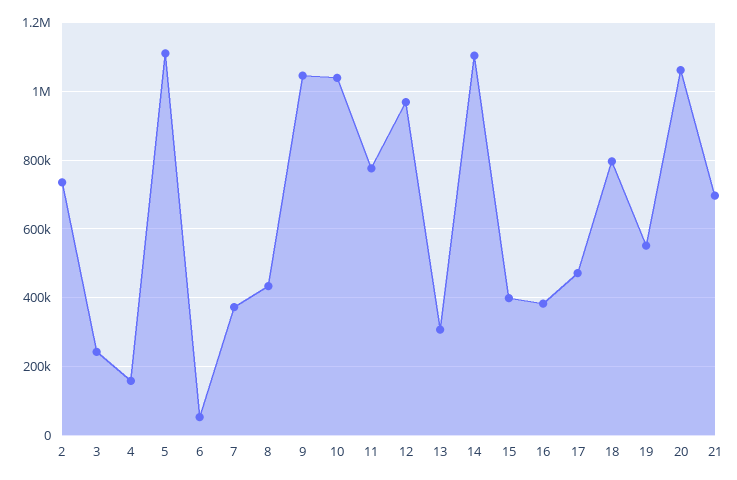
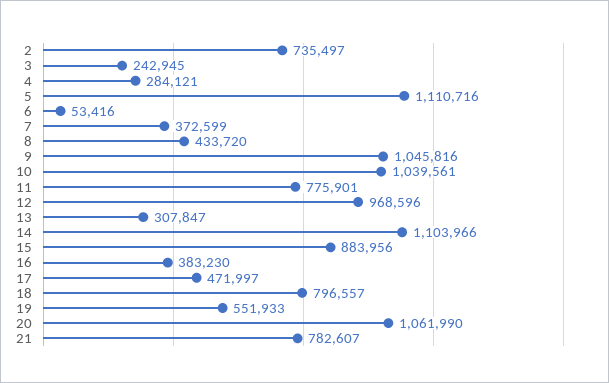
  {
    "2": 735497,
    "3": 242945,
-   "4": 160000,
+   "4": 284121,
    "5": 1110716,
    "6": 53416,
    "7": 372599,
    "8": 433720,
    "9": 1045816,
    "10": 1039561,
    "11": 775901,
    "12": 968596,
    "13": 307847,
    "14": 1103966,
-   "15": 400000,
+   "15": 883956,
    "16": 383230,
    "17": 471997,
    "18": 796557,
    "19": 551933,
    "20": 1061990,
-   "21": 700000
+   "21": 782607
  }

